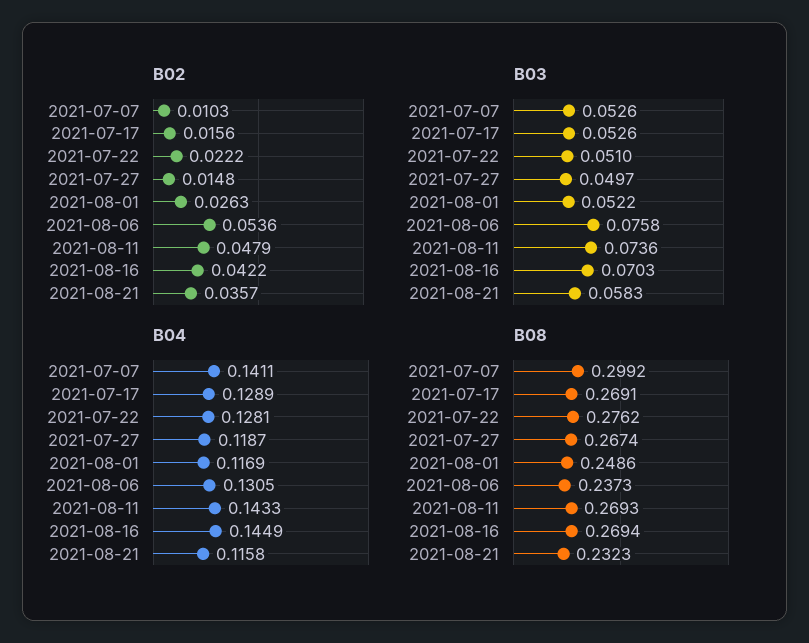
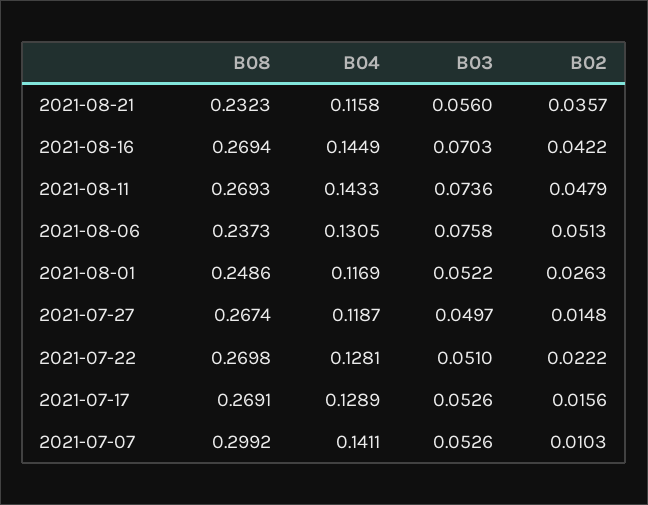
  {
    "B02": {
      "2021-07-07": 0.0103,
      "2021-07-17": 0.0156,
      "2021-07-22": 0.0222,
      "2021-07-27": 0.0148,
      "2021-08-01": 0.0263,
-     "2021-08-06": 0.0536,
+     "2021-08-06": 0.0513,
      "2021-08-11": 0.0479,
      "2021-08-16": 0.0422,
      "2021-08-21": 0.0357
    },
    "B03": {
      "2021-07-07": 0.0526,
      "2021-07-17": 0.0526,
      "2021-07-22": 0.051,
      "2021-07-27": 0.0497,
      "2021-08-01": 0.0522,
      "2021-08-06": 0.0758,
      "2021-08-11": 0.0736,
      "2021-08-16": 0.0703,
-     "2021-08-21": 0.0583
+     "2021-08-21": 0.056
    },
    "B04": {
      "2021-07-07": 0.1411,
      "2021-07-17": 0.1289,
      "2021-07-22": 0.1281,
      "2021-07-27": 0.1187,
      "2021-08-01": 0.1169,
      "2021-08-06": 0.1305,
      "2021-08-11": 0.1433,
      "2021-08-16": 0.1449,
      "2021-08-21": 0.1158
    },
    "B08": {
      "2021-07-07": 0.2992,
      "2021-07-17": 0.2691,
-     "2021-07-22": 0.2762,
+     "2021-07-22": 0.2698,
      "2021-07-27": 0.2674,
      "2021-08-01": 0.2486,
      "2021-08-06": 0.2373,
      "2021-08-11": 0.2693,
      "2021-08-16": 0.2694,
      "2021-08-21": 0.2323
    }
  }

